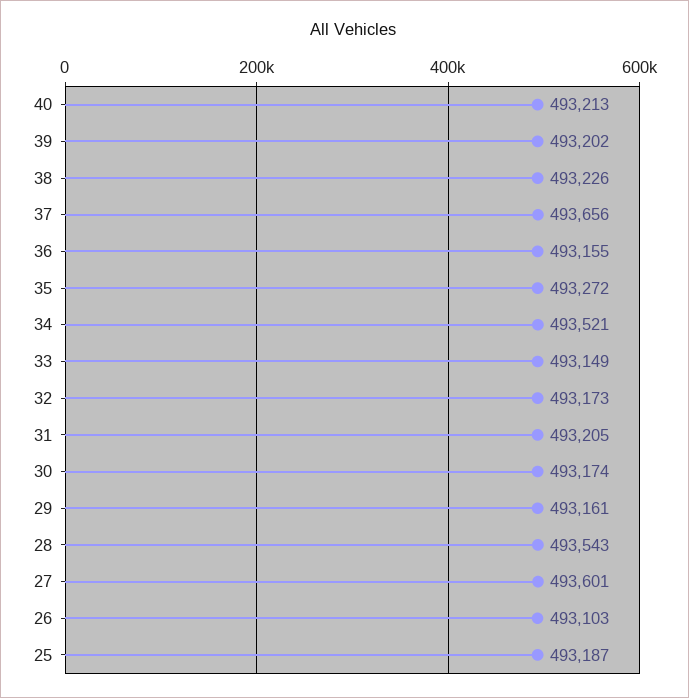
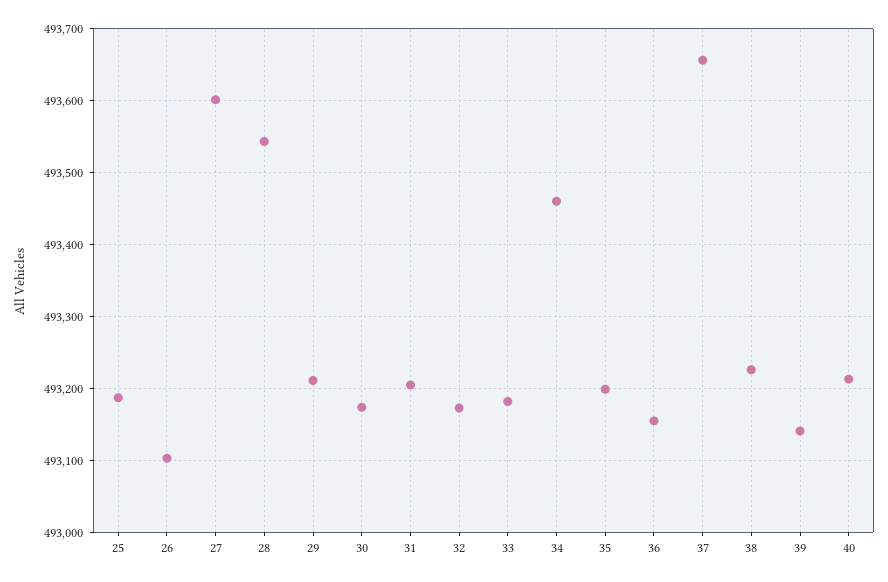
  {
    "40": 493213,
-   "39": 493202,
+   "39": 493140,
    "38": 493226,
    "37": 493656,
    "36": 493155,
-   "35": 493272,
+   "35": 493200,
-   "34": 493521,
+   "34": 493460,
-   "33": 493149,
+   "33": 493180,
    "32": 493173,
    "31": 493205,
    "30": 493174,
-   "29": 493161,
+   "29": 493210,
    "28": 493543,
    "27": 493601,
    "26": 493103,
    "25": 493187
  }

